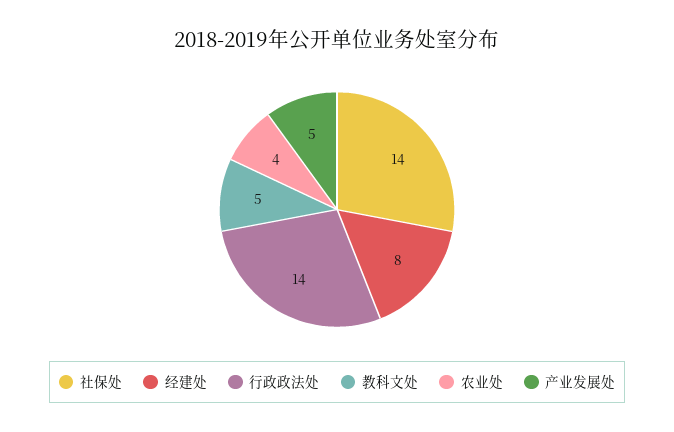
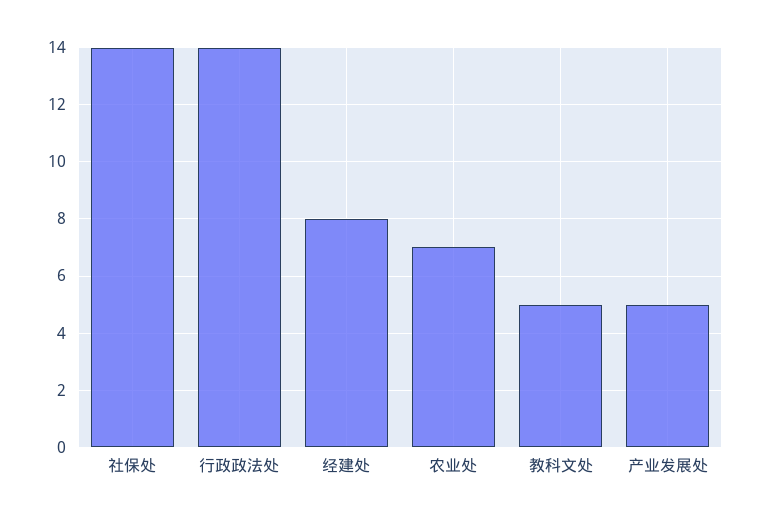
  {
    "社保处": 14,
    "经建处": 8,
    "行政政法处": 14,
    "教科文处": 5,
-   "农业处": 4,
+   "农业处": 7,
    "产业发展处": 5
  }

